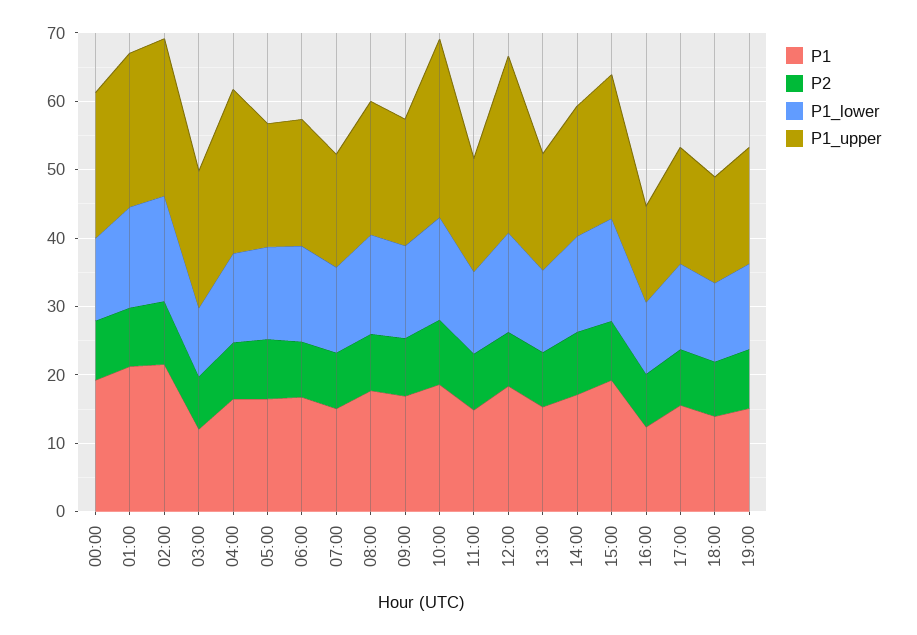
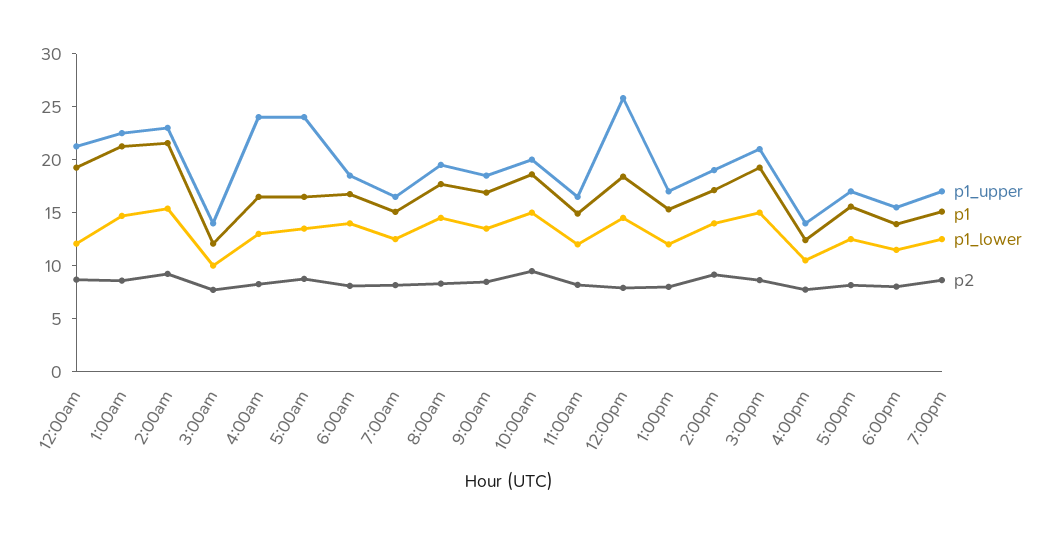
  {
    "P1": {
      "00:00": 19,
      "01:00": 21,
      "02:00": 22,
      "03:00": 12,
      "04:00": 16,
      "05:00": 16,
      "06:00": 17,
      "07:00": 15,
      "08:00": 18,
      "09:00": 17,
      "10:00": 19,
      "11:00": 15,
      "12:00": 18,
      "13:00": 15,
      "14:00": 17,
      "15:00": 19,
      "16:00": 12,
      "17:00": 16,
      "18:00": 14,
      "19:00": 15
    },
    "P2": {
      "00:00": 9,
      "01:00": 9,
      "02:00": 9,
      "03:00": 8,
      "04:00": 8,
      "05:00": 9,
      "06:00": 8,
      "07:00": 8,
      "08:00": 8,
      "09:00": 8,
      "10:00": 9,
      "11:00": 8,
      "12:00": 8,
      "13:00": 8,
      "14:00": 9,
      "15:00": 9,
      "16:00": 8,
      "17:00": 8,
      "18:00": 8,
      "19:00": 9
    },
    "P1_lower": {
      "00:00": 12,
      "01:00": 15,
      "02:00": 15,
      "03:00": 10,
      "04:00": 13,
      "05:00": 14,
      "06:00": 14,
      "07:00": 13,
      "08:00": 15,
      "09:00": 14,
      "10:00": 15,
      "11:00": 12,
      "12:00": 15,
      "13:00": 12,
      "14:00": 14,
      "15:00": 15,
      "16:00": 11,
      "17:00": 13,
      "18:00": 12,
      "19:00": 13
    },
    "P1_upper": {
      "00:00": 21,
      "01:00": 23,
      "02:00": 23,
-     "03:00": 20,
+     "03:00": 14,
      "04:00": 24,
-     "05:00": 18,
+     "05:00": 24,
      "06:00": 19,
      "07:00": 17,
      "08:00": 20,
      "09:00": 19,
-     "10:00": 26,
+     "10:00": 20,
      "11:00": 17,
      "12:00": 26,
      "13:00": 17,
      "14:00": 19,
      "15:00": 21,
      "16:00": 14,
      "17:00": 17,
      "18:00": 16,
      "19:00": 17
    }
  }

